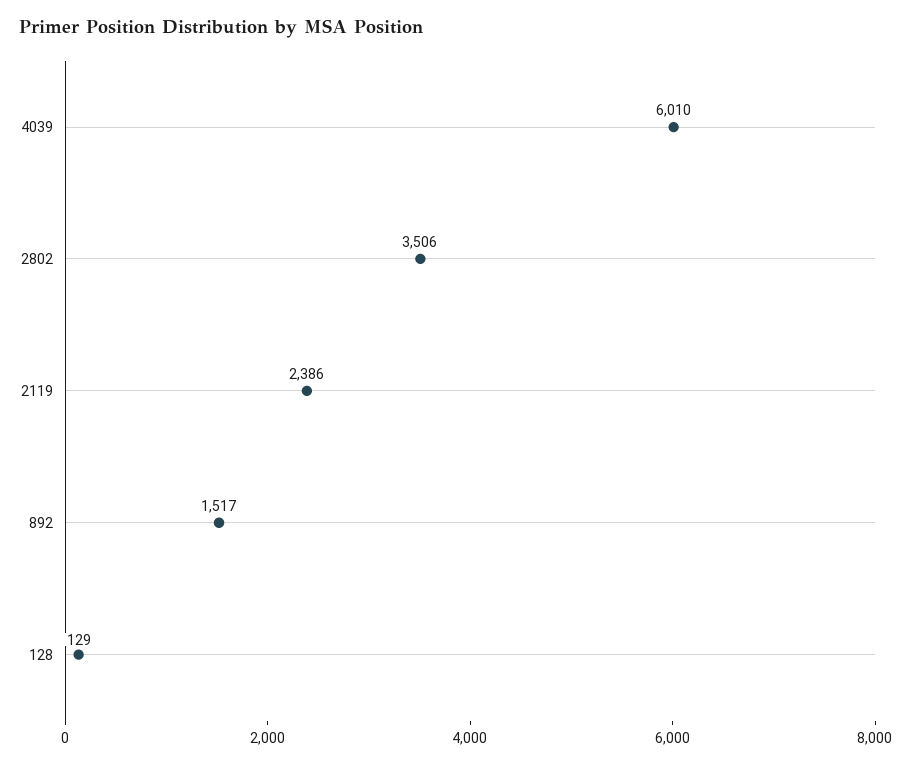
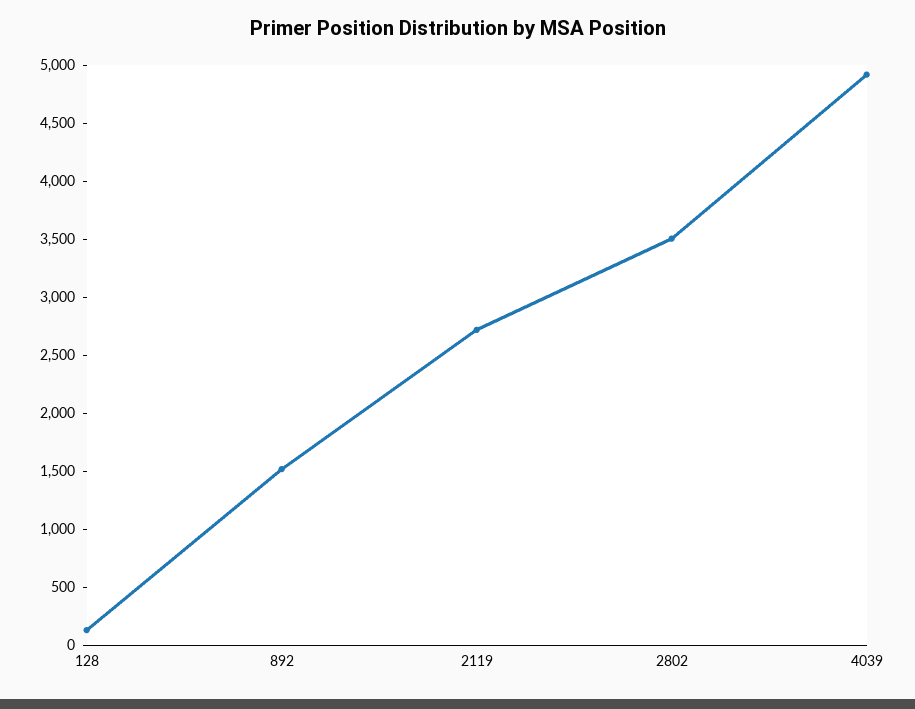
  {
-   "4039": 6010,
+   "4039": 4900,
    "2802": 3506,
-   "2119": 2386,
+   "2119": 2700,
    "892": 1517,
    "128": 129
  }

